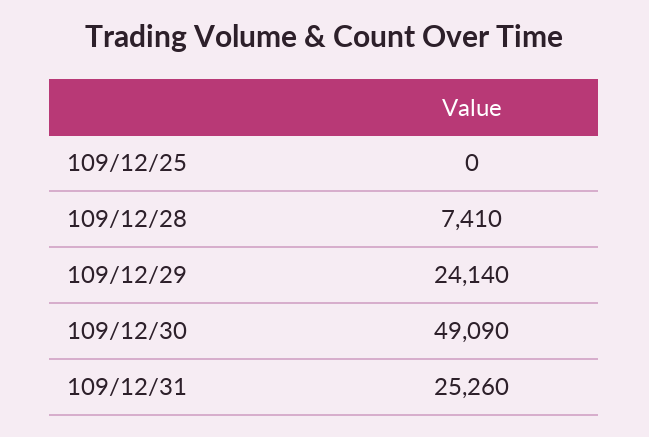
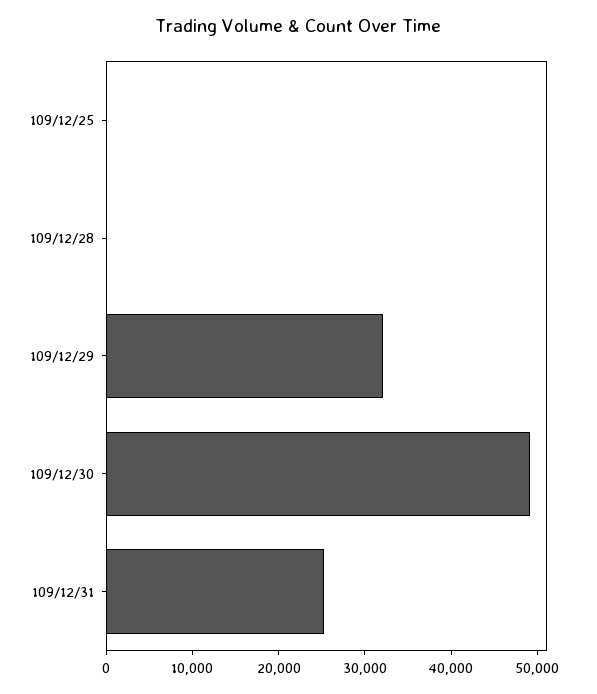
  {
    "109/12/25": 0,
-   "109/12/28": 7410,
+   "109/12/28": 0,
-   "109/12/29": 24140,
+   "109/12/29": 32000,
    "109/12/30": 49090,
    "109/12/31": 25260
  }

